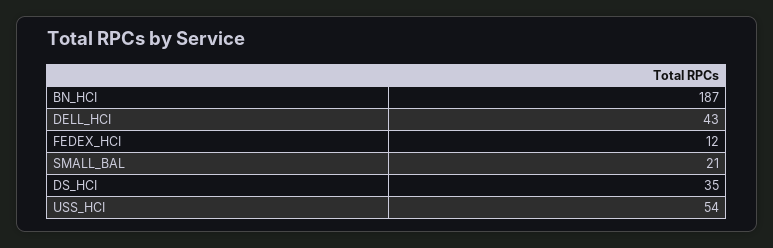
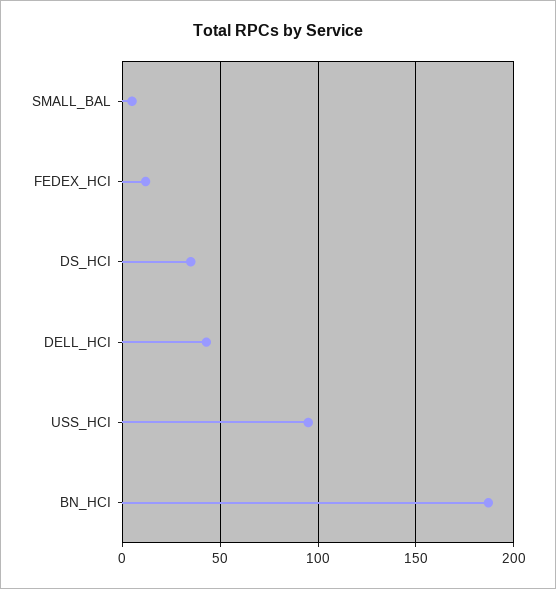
  {
    "BN_HCI": 187,
    "DELL_HCI": 43,
    "FEDEX_HCI": 12,
-   "SMALL_BAL": 21,
+   "SMALL_BAL": 5,
    "DS_HCI": 35,
-   "USS_HCI": 54
+   "USS_HCI": 95
  }

